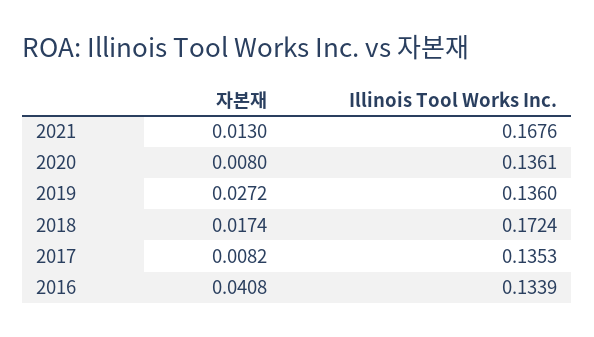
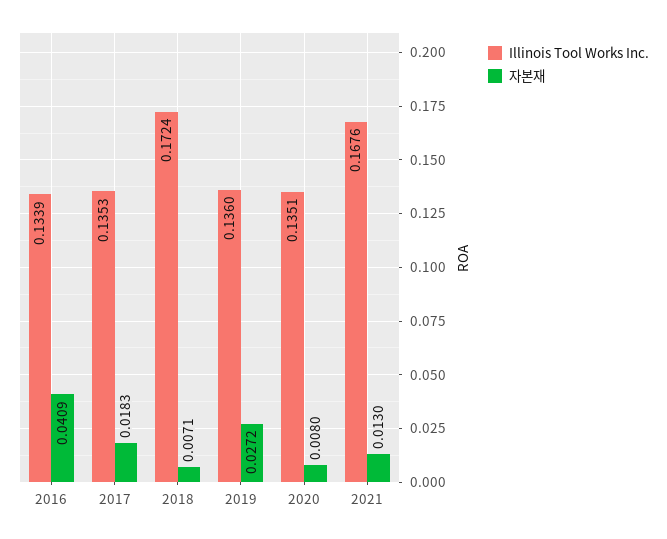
  {
    "자본재": {
      "2021": 0.013,
      "2020": 0.008,
      "2019": 0.0272,
-     "2018": 0.0174,
+     "2018": 0.0071,
-     "2017": 0.0082,
+     "2017": 0.0183,
-     "2016": 0.0408
+     "2016": 0.0409
    },
    "Illinois Tool Works Inc.": {
      "2021": 0.1676,
-     "2020": 0.1361,
+     "2020": 0.1351,
      "2019": 0.136,
      "2018": 0.1724,
      "2017": 0.1353,
      "2016": 0.1339
    }
  }

